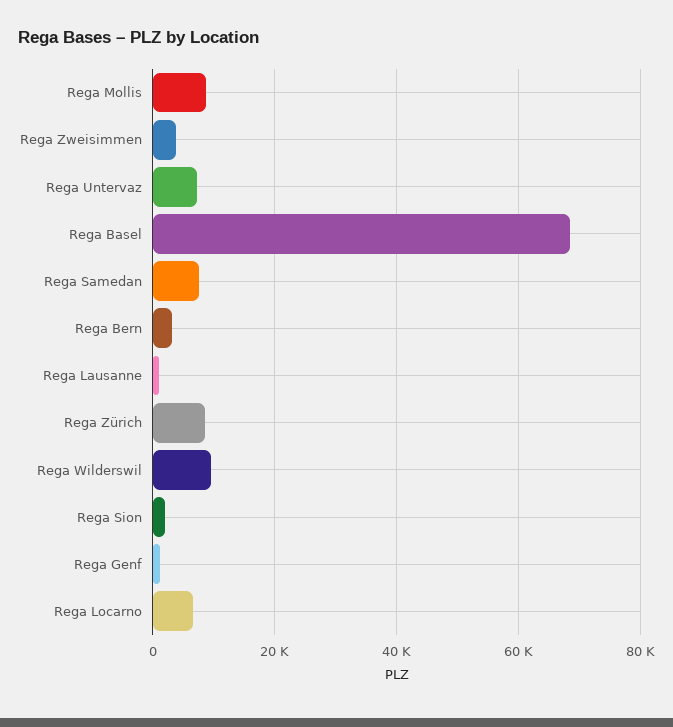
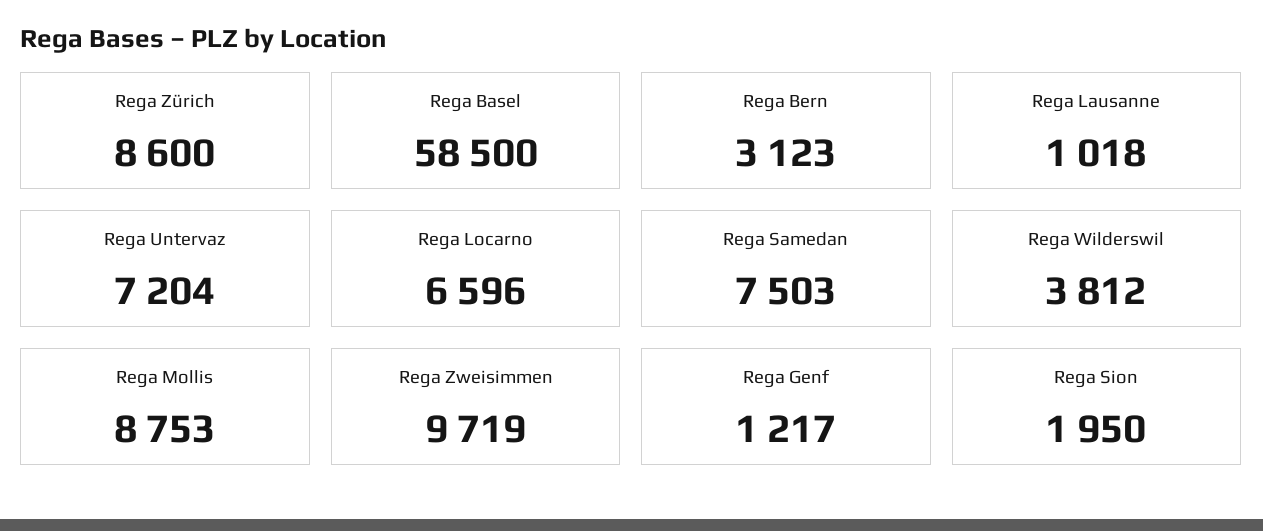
  {
    "Rega Mollis": 8753,
-   "Rega Zweisimmen": 4000,
+   "Rega Zweisimmen": 9719,
    "Rega Untervaz": 7204,
-   "Rega Basel": 68000,
+   "Rega Basel": 58500,
    "Rega Samedan": 7503,
    "Rega Bern": 3123,
    "Rega Lausanne": 1018,
    "Rega Zürich": 8600,
-   "Rega Wilderswil": 10000,
+   "Rega Wilderswil": 3812,
    "Rega Sion": 1950,
    "Rega Genf": 1217,
    "Rega Locarno": 6596
  }

